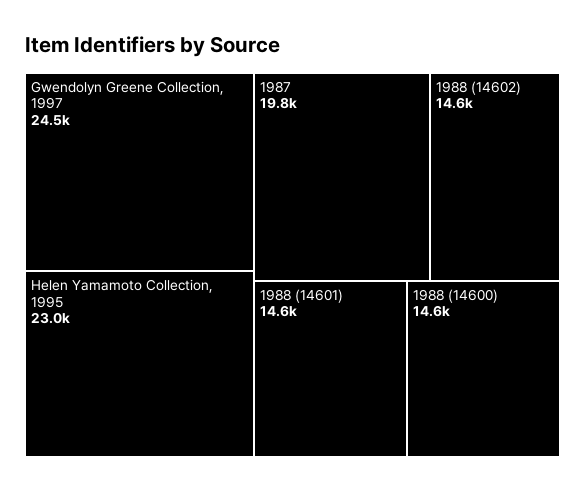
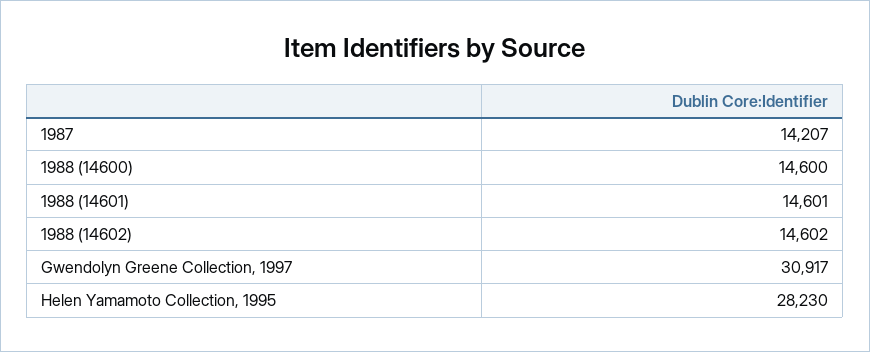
  {
-   "Gwendolyn Greene Collection, 1997": 24500,
+   "Gwendolyn Greene Collection, 1997": 30917,
-   "Helen Yamamoto Collection, 1995": 23000,
+   "Helen Yamamoto Collection, 1995": 28230,
-   "1987": 19800,
+   "1987": 14207,
    "1988 (14602)": 14602,
    "1988 (14601)": 14601,
    "1988 (14600)": 14600
  }

